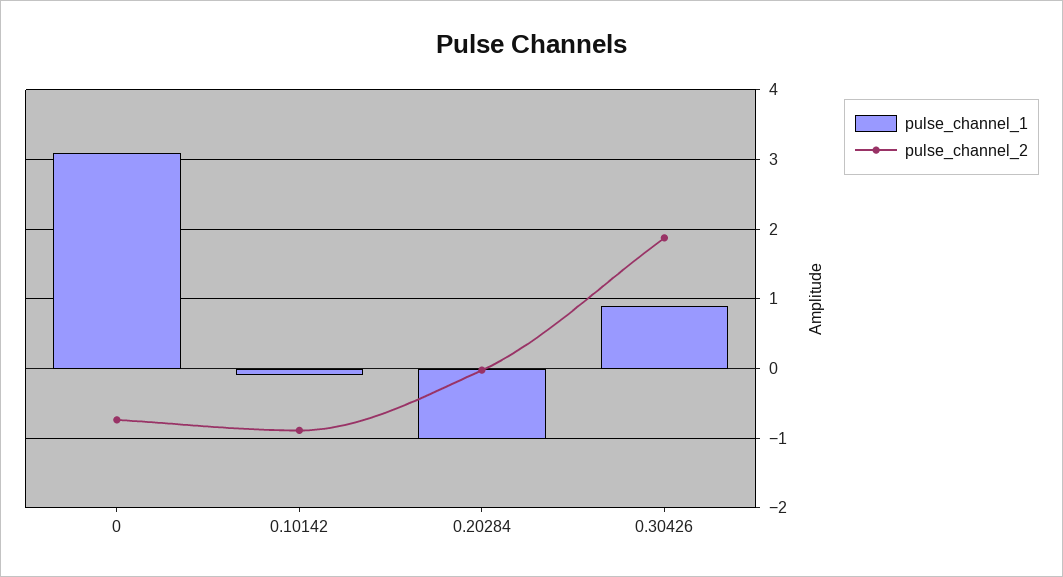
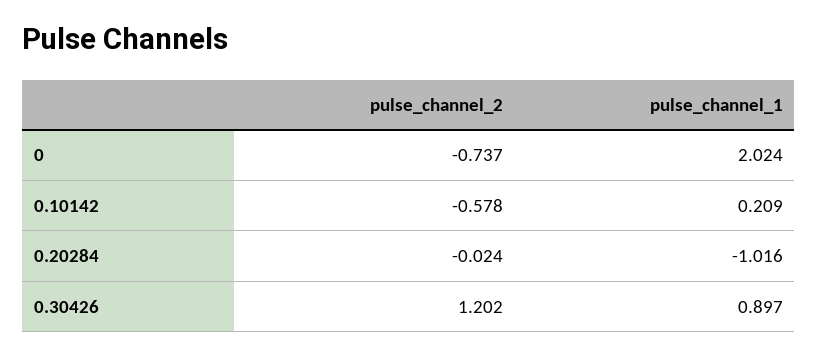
  {
    "pulse_channel_1": {
-     "0": 3.1,
+     "0": 2.024,
-     "0.10142": -0.1,
+     "0.10142": 0.209,
      "0.20284": -1.016,
      "0.30426": 0.897
    },
    "pulse_channel_2": {
      "0": -0.737,
-     "0.10142": -0.9,
+     "0.10142": -0.578,
      "0.20284": -0.024,
-     "0.30426": 1.9
+     "0.30426": 1.202
    }
  }

